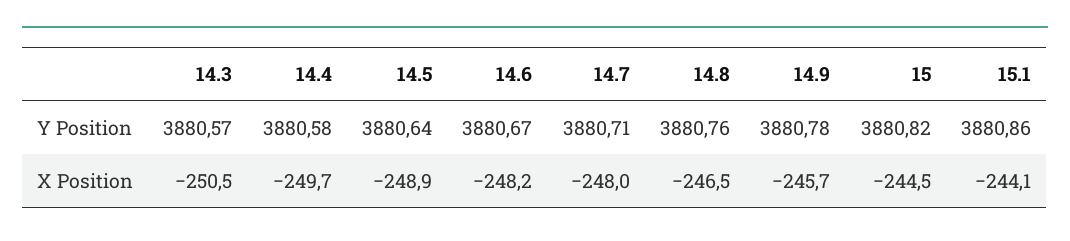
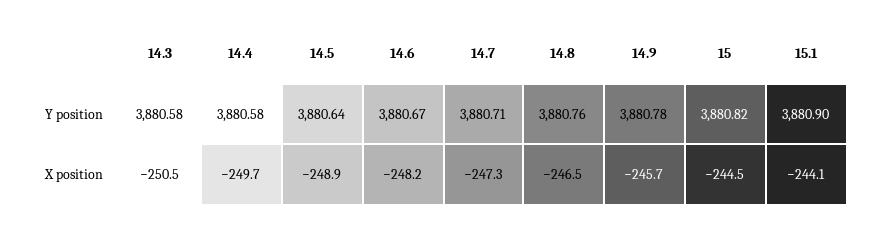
  {
    "14.3": {
-     "Y Position": 3880.57,
+     "Y Position": 3880.58,
      "X Position": -250.5
    },
    "14.4": {
      "Y Position": 3880.58,
      "X Position": -249.7
    },
    "14.5": {
      "Y Position": 3880.64,
      "X Position": -248.9
    },
    "14.6": {
      "Y Position": 3880.67,
      "X Position": -248.2
    },
    "14.7": {
      "Y Position": 3880.71,
-     "X Position": -248
+     "X Position": -247.3
    },
    "14.8": {
      "Y Position": 3880.76,
      "X Position": -246.5
    },
    "14.9": {
      "Y Position": 3880.78,
      "X Position": -245.7
    },
    "15": {
      "Y Position": 3880.82,
      "X Position": -244.5
    },
    "15.1": {
-     "Y Position": 3880.86,
+     "Y Position": 3880.9,
      "X Position": -244.1
    }
  }

